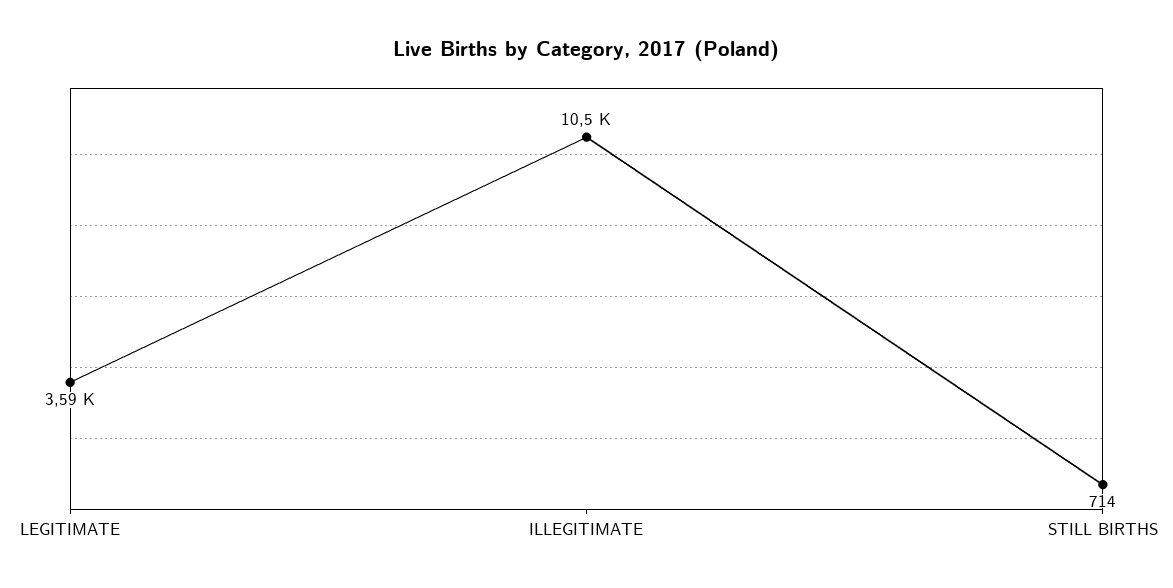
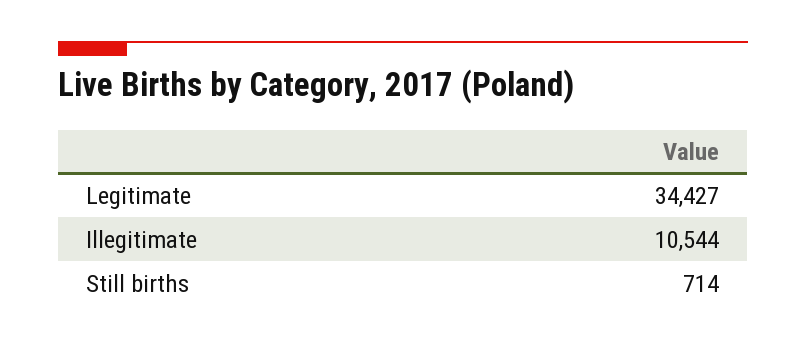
  {
-   "LEGITIMATE": 3590,
+   "LEGITIMATE": 34427,
    "ILLEGITIMATE": 10544,
    "STILL BIRTHS": 714
  }

